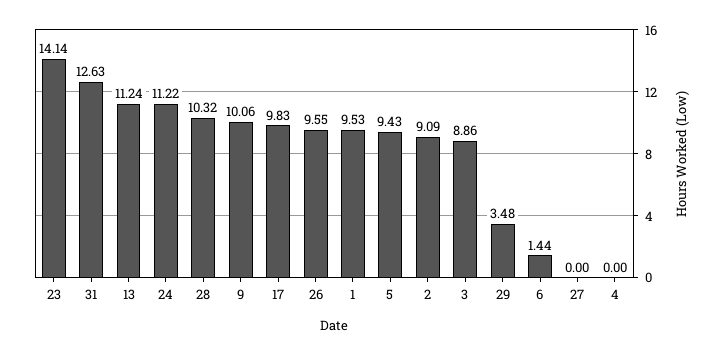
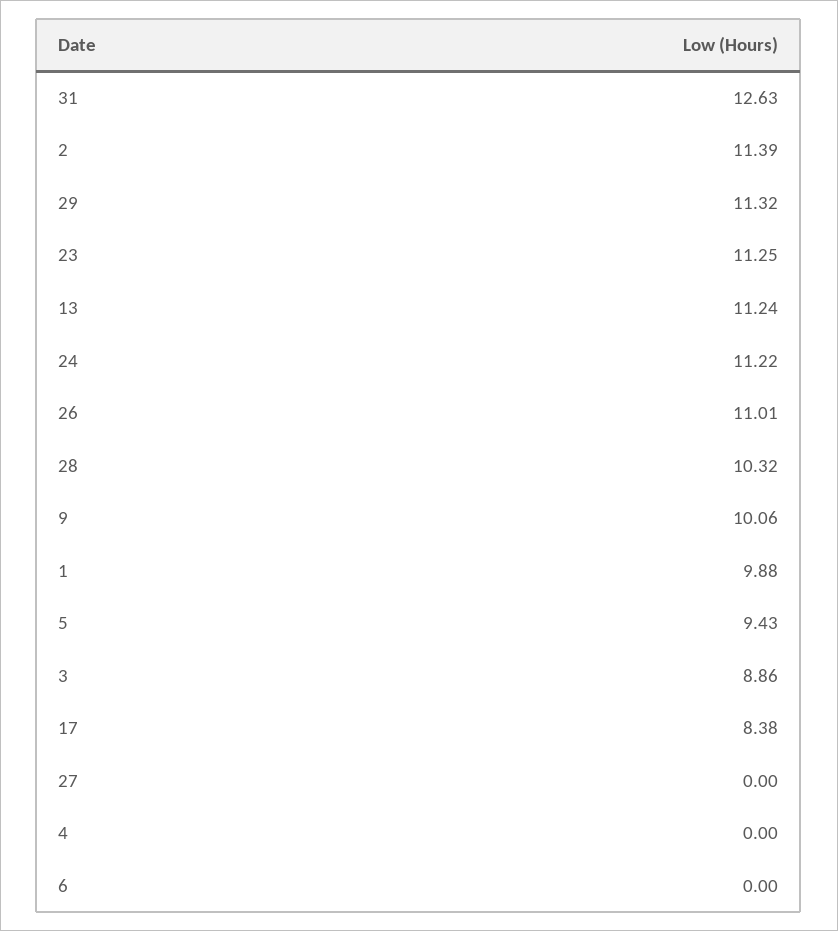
  {
-   "23": 14.14,
+   "23": 11.25,
    "31": 12.63,
    "13": 11.24,
    "24": 11.22,
    "28": 10.32,
    "9": 10.06,
-   "17": 9.83,
+   "17": 8.38,
-   "26": 9.55,
+   "26": 11.01,
-   "1": 9.53,
+   "1": 9.88,
    "5": 9.43,
-   "2": 9.09,
+   "2": 11.39,
    "3": 8.86,
-   "29": 3.48,
+   "29": 11.32,
-   "6": 1.44,
+   "6": 0,
    "27": 0,
    "4": 0
  }

